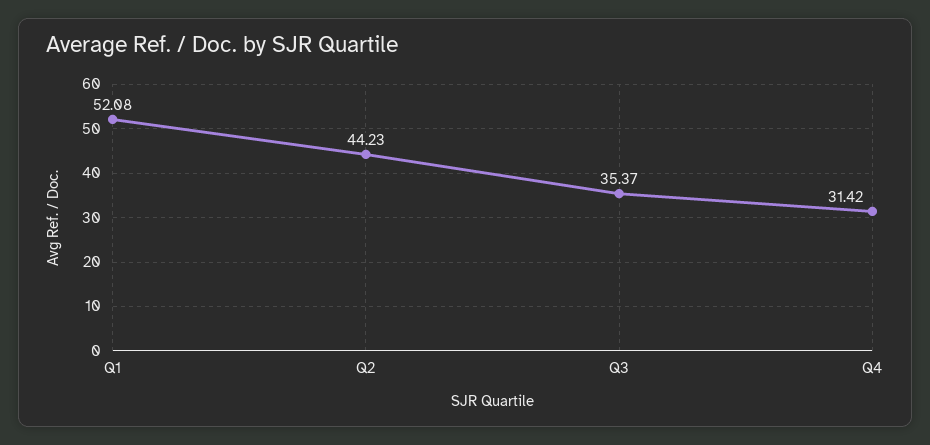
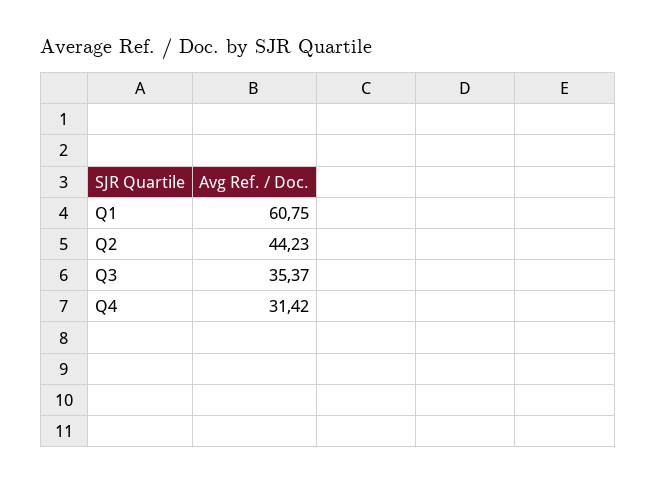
  {
-   "Q1": 52.08,
+   "Q1": 60.75,
    "Q2": 44.23,
    "Q3": 35.37,
    "Q4": 31.42
  }

